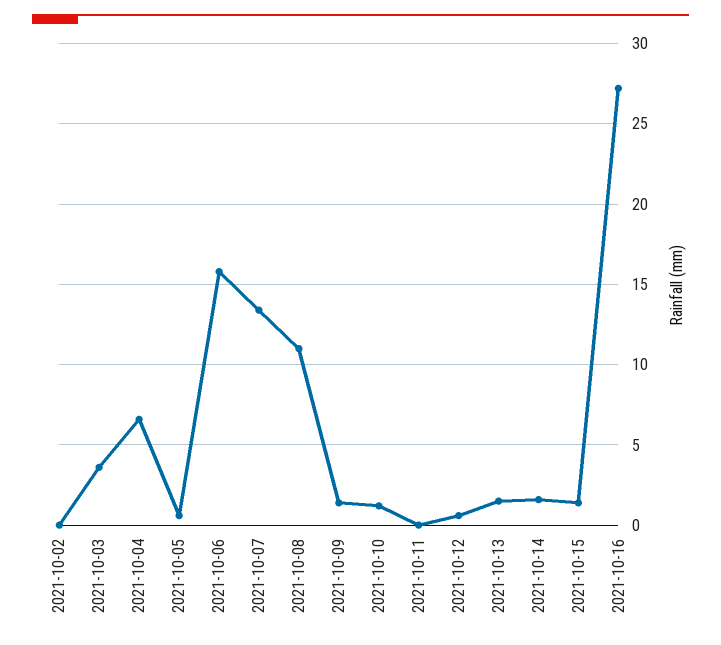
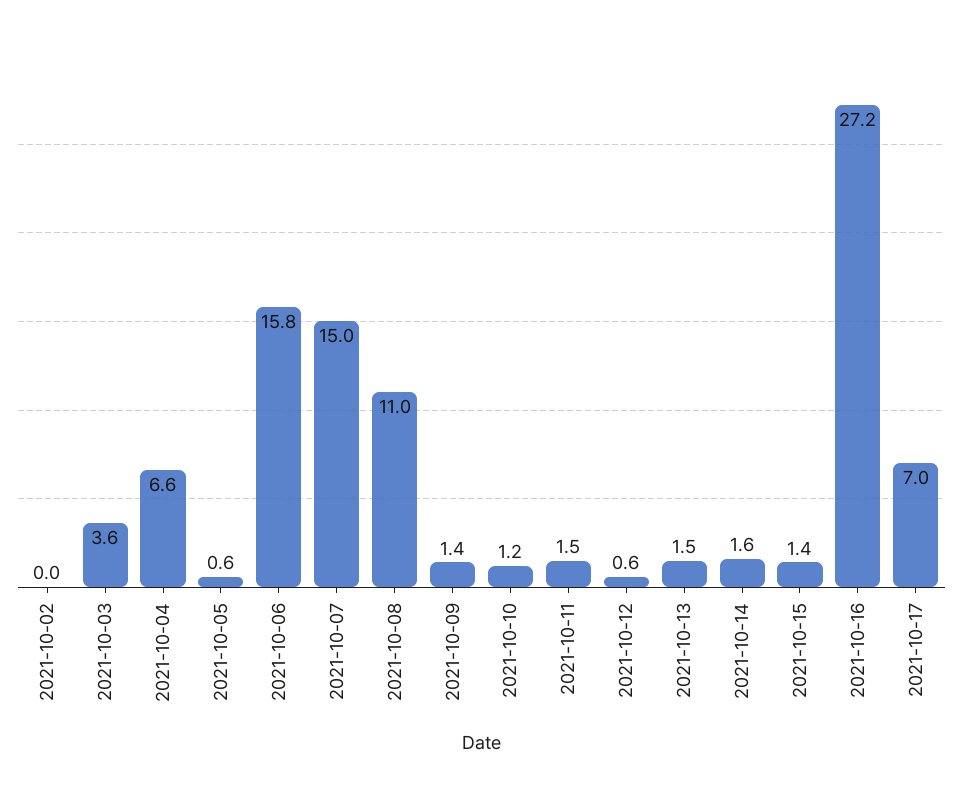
  {
    "2021-10-02": 0,
    "2021-10-03": 3.6,
    "2021-10-04": 6.6,
    "2021-10-05": 0.6,
    "2021-10-06": 15.8,
-   "2021-10-07": 13.5,
+   "2021-10-07": 15,
    "2021-10-08": 11,
    "2021-10-09": 1.4,
    "2021-10-10": 1.2,
-   "2021-10-11": 0,
+   "2021-10-11": 1.5,
    "2021-10-12": 0.6,
    "2021-10-13": 1.5,
    "2021-10-14": 1.6,
    "2021-10-15": 1.4,
-   "2021-10-16": 27.2
+   "2021-10-16": 27.2,
+   "2021-10-17": 7
  }

